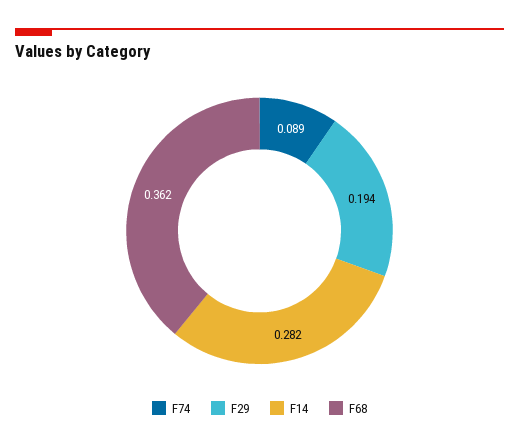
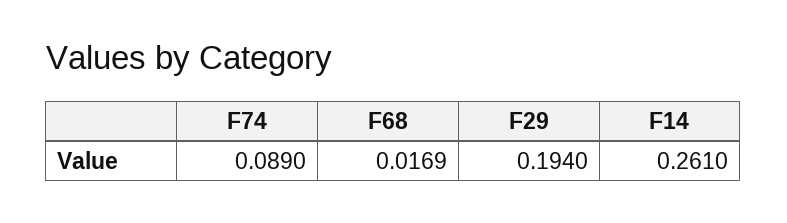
  {
    "F74": 0.089,
    "F29": 0.194,
-   "F14": 0.282,
+   "F14": 0.261,
-   "F68": 0.362
+   "F68": 0.0169
  }

